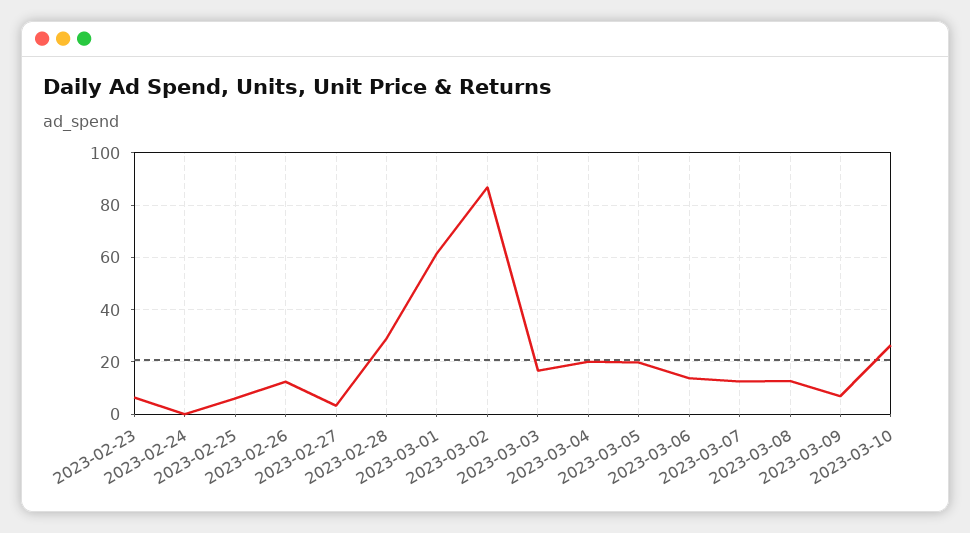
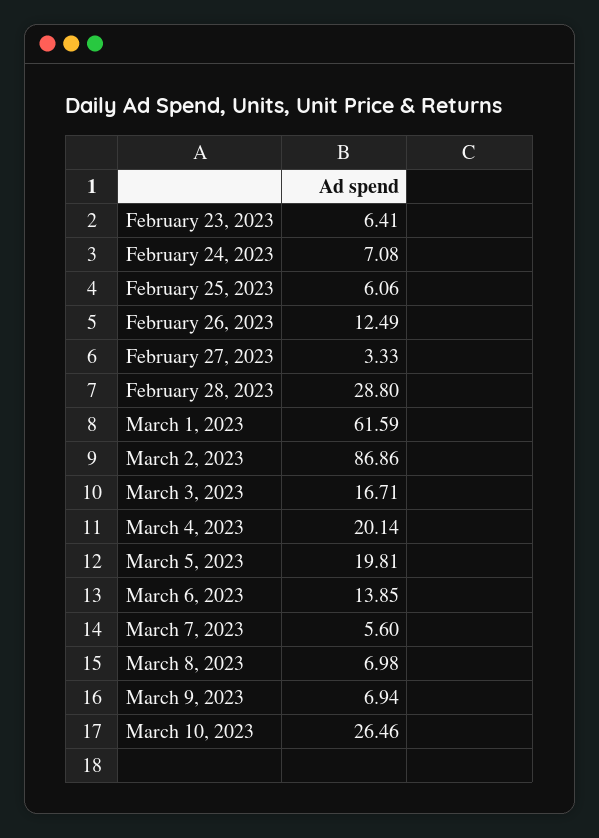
  {
    "2023-02-23": 6.41,
-   "2023-02-24": 0,
+   "2023-02-24": 7.08,
    "2023-02-25": 6.06,
    "2023-02-26": 12.49,
    "2023-02-27": 3.33,
    "2023-02-28": 28.8,
    "2023-03-01": 61.59,
    "2023-03-02": 86.86,
    "2023-03-03": 16.71,
    "2023-03-04": 20.14,
    "2023-03-05": 19.81,
    "2023-03-06": 13.85,
-   "2023-03-07": 12.5,
+   "2023-03-07": 5.6,
-   "2023-03-08": 12.5,
+   "2023-03-08": 6.98,
    "2023-03-09": 6.94,
    "2023-03-10": 26.46
  }

